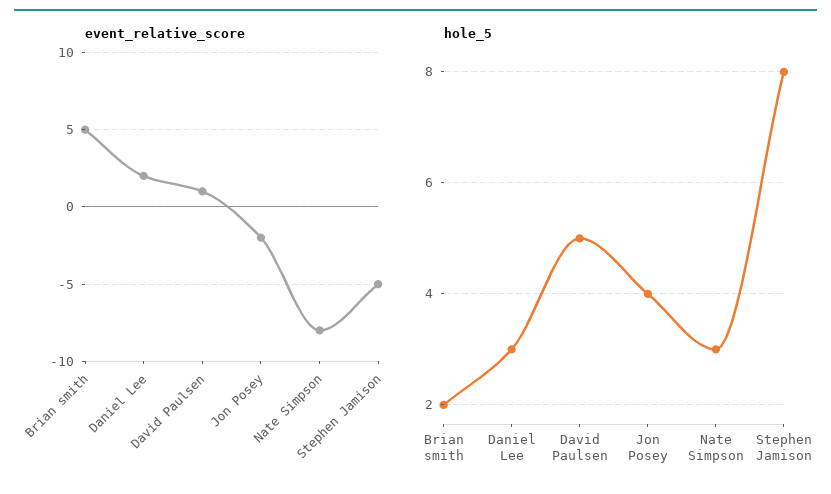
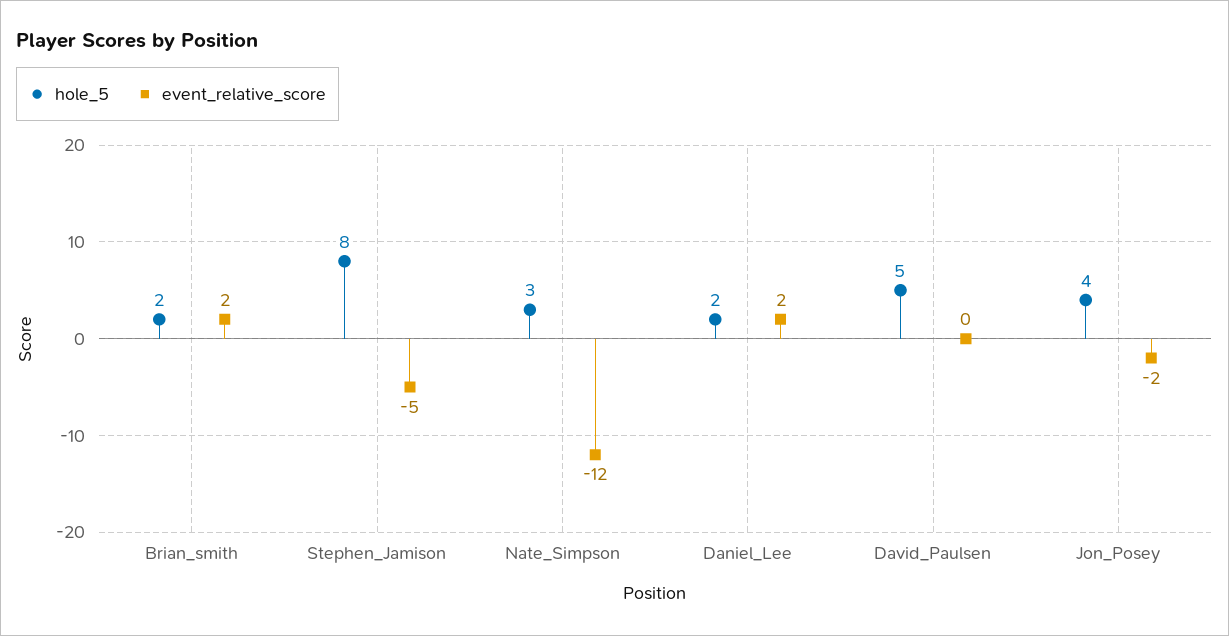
  {
    "event_relative_score": {
-     "Brian smith": 5,
+     "Brian smith": 2,
      "Daniel Lee": 2,
-     "David Paulsen": 1,
+     "David Paulsen": 0,
      "Jon Posey": -2,
-     "Nate Simpson": -8,
+     "Nate Simpson": -12,
      "Stephen Jamison": -5
    },
    "hole_5": {
      "Brian smith": 2,
-     "Daniel Lee": 3,
+     "Daniel Lee": 2,
      "David Paulsen": 5,
      "Jon Posey": 4,
      "Nate Simpson": 3,
      "Stephen Jamison": 8
    }
  }

